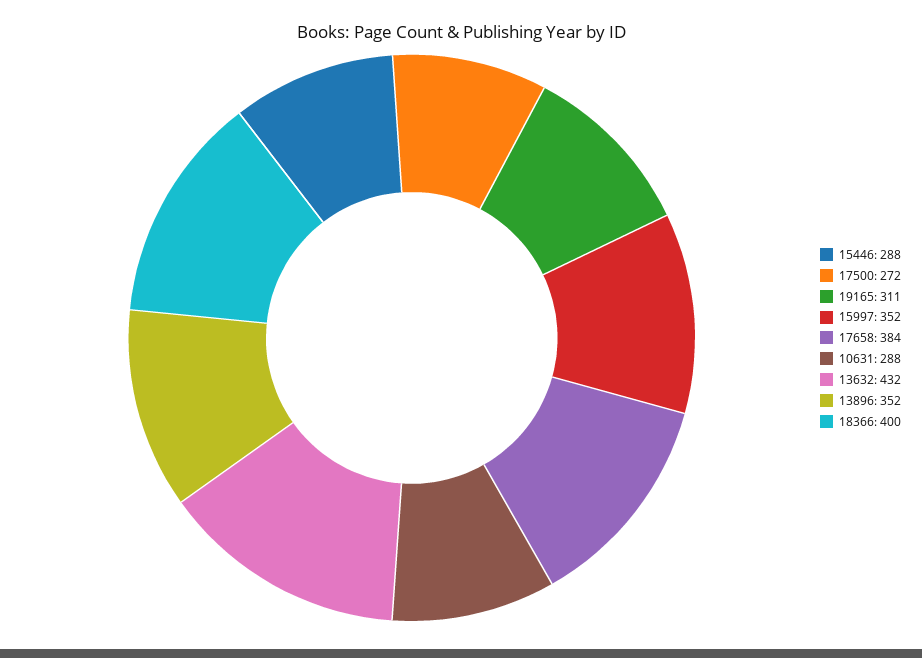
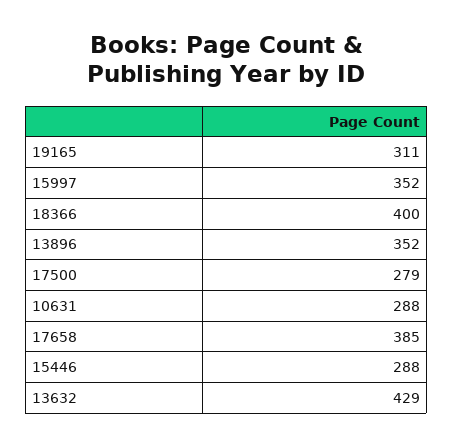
  {
    "15446": 288,
-   "17500": 272,
+   "17500": 279,
    "19165": 311,
    "15997": 352,
-   "17658": 384,
+   "17658": 385,
    "10631": 288,
-   "13632": 432,
+   "13632": 429,
    "13896": 352,
    "18366": 400
  }

